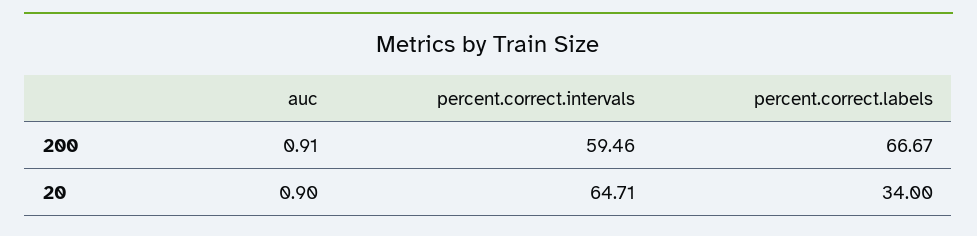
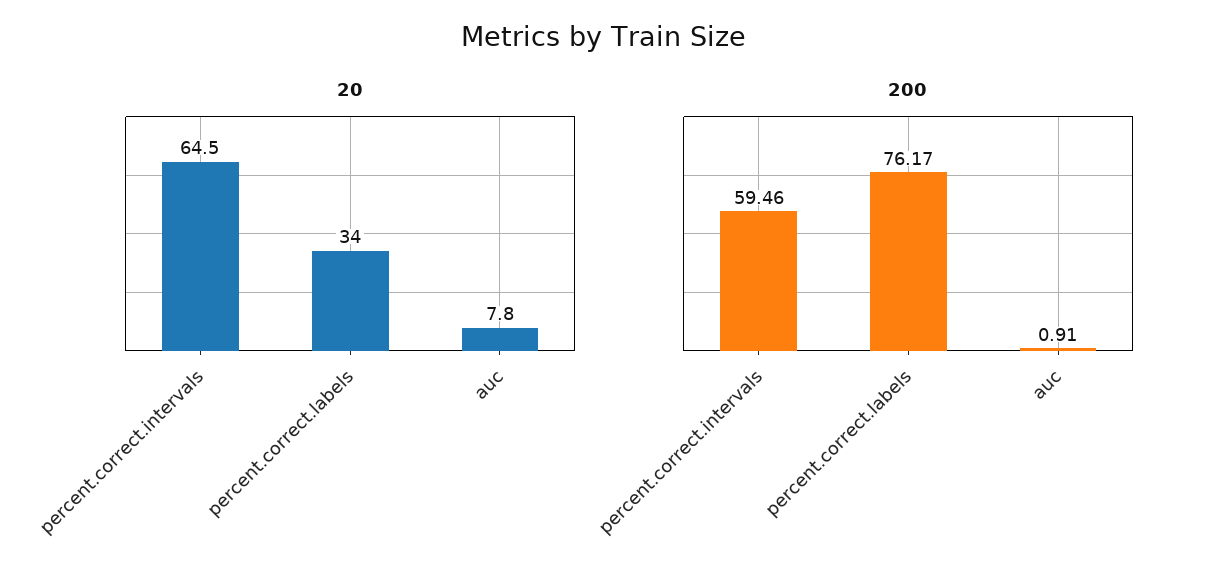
  {
    "200": {
      "auc": 0.91,
      "percent.correct.intervals": 59.46,
-     "percent.correct.labels": 66.67
+     "percent.correct.labels": 76.17
    },
    "20": {
-     "auc": 0.9,
+     "auc": 7.8,
-     "percent.correct.intervals": 64.71,
+     "percent.correct.intervals": 64.5,
      "percent.correct.labels": 34
    }
  }

